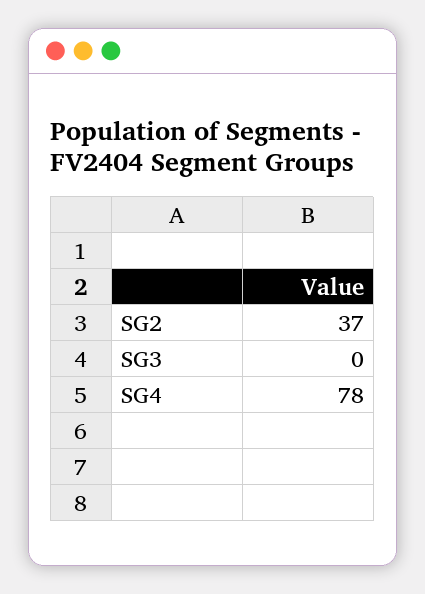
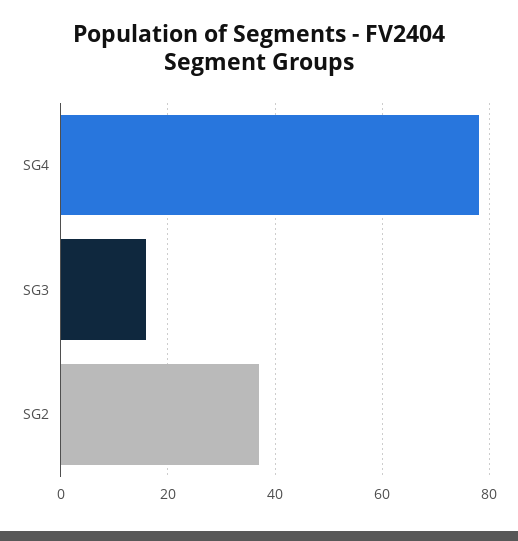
  {
    "SG2": 37,
-   "SG3": 0,
+   "SG3": 15,
    "SG4": 78
  }

